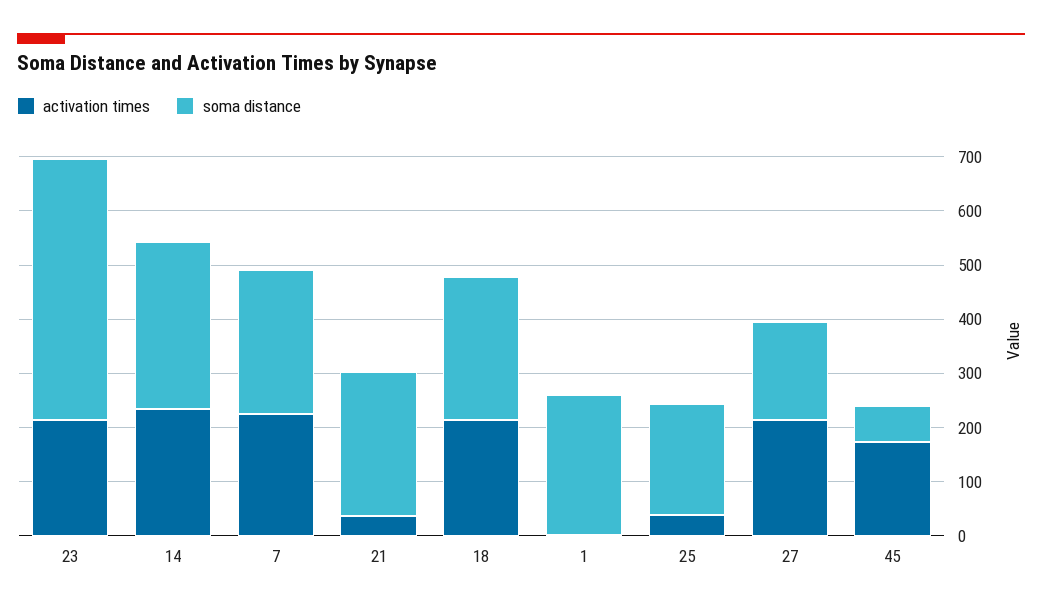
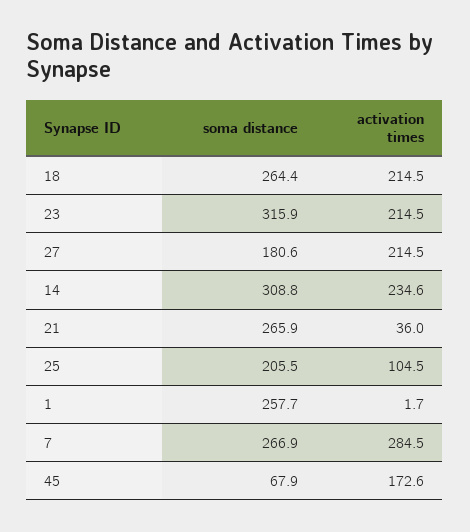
  {
    "activation times": {
      "23": 214.5,
      "14": 234.6,
-     "7": 220,
+     "7": 284.5,
      "21": 36,
      "18": 214.5,
      "1": 1.7,
-     "25": 40,
+     "25": 104.5,
      "27": 214.5,
      "45": 172.6
    },
    "soma distance": {
-     "23": 480,
+     "23": 315.9,
      "14": 308.8,
      "7": 266.9,
      "21": 265.9,
      "18": 264.4,
      "1": 257.7,
      "25": 205.5,
      "27": 180.6,
      "45": 67.9
    }
  }

